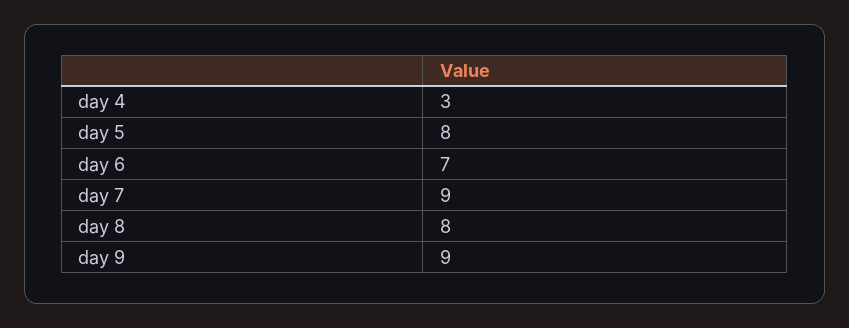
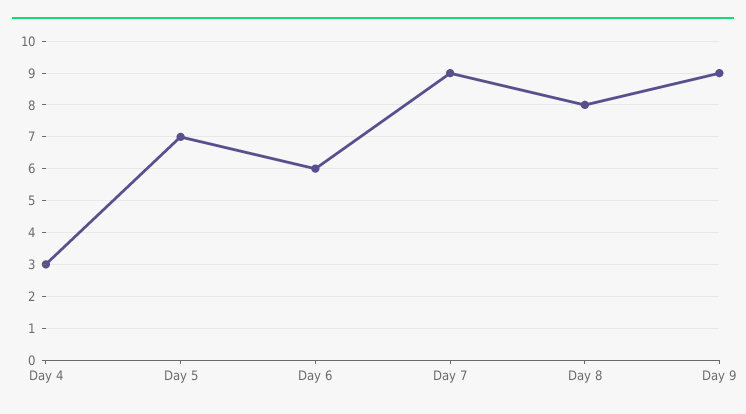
  {
    "day 4": 3,
-   "day 5": 8,
+   "day 5": 7,
-   "day 6": 7,
+   "day 6": 6,
    "day 7": 9,
    "day 8": 8,
    "day 9": 9
  }

